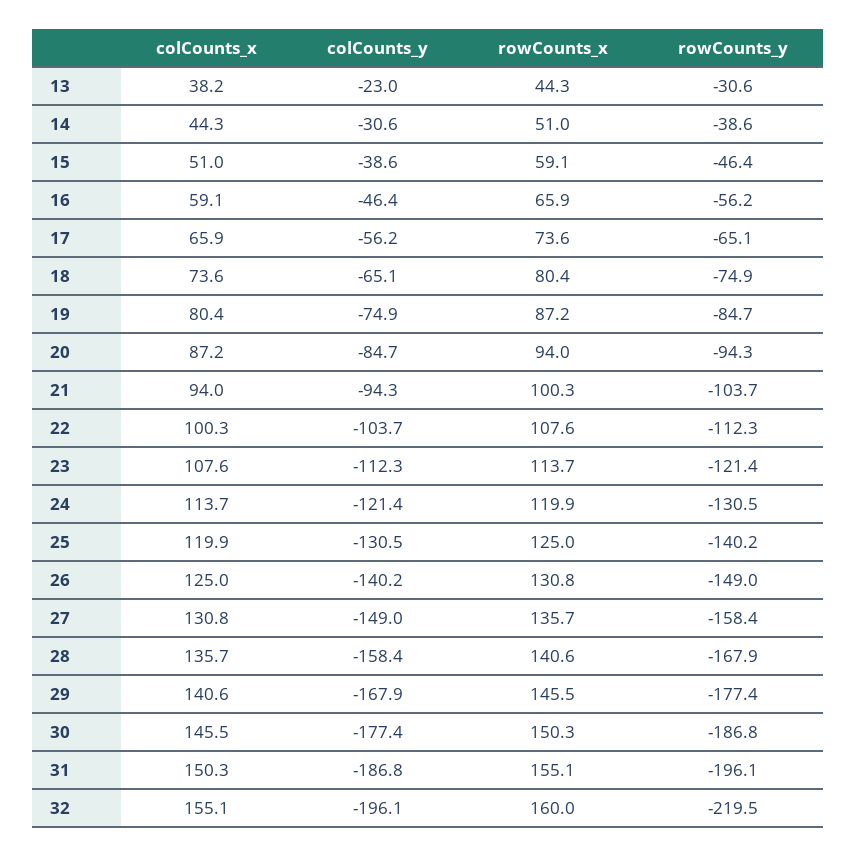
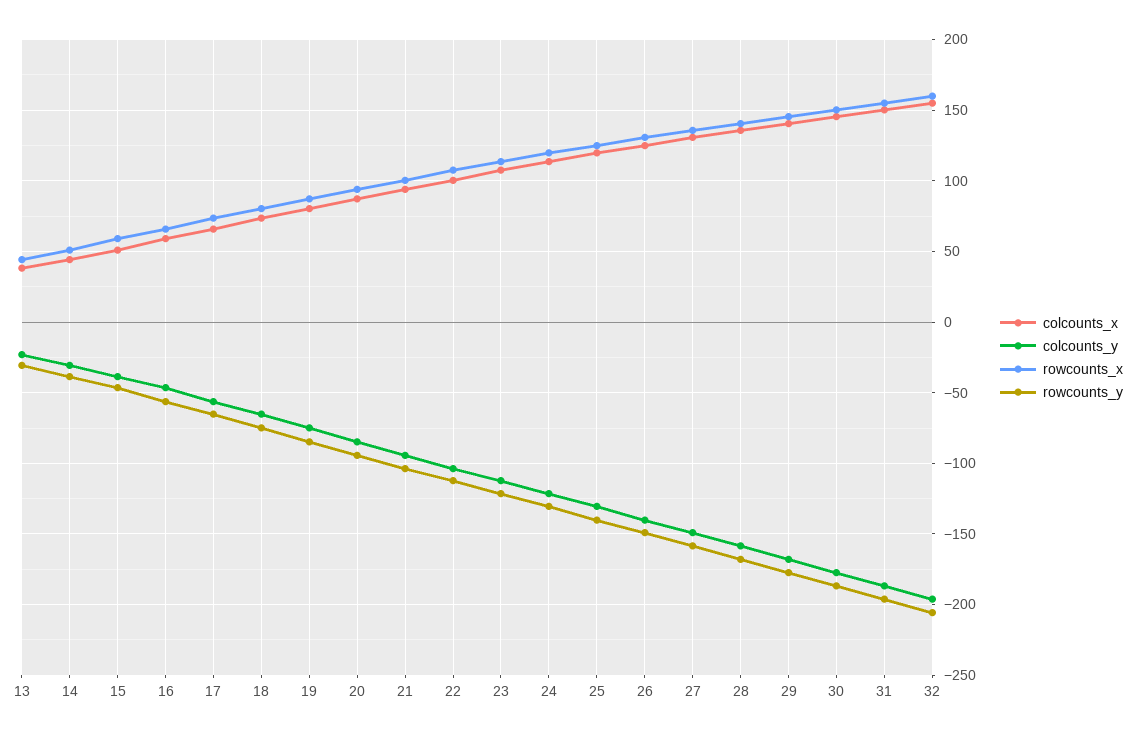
  {
    "colCounts_x": {
      "13": 38.2,
      "14": 44.3,
      "15": 51,
      "16": 59.1,
      "17": 65.9,
      "18": 73.6,
      "19": 80.4,
      "20": 87.2,
      "21": 94,
      "22": 100.3,
      "23": 107.6,
      "24": 113.7,
      "25": 119.9,
      "26": 125,
      "27": 130.8,
      "28": 135.7,
      "29": 140.6,
      "30": 145.5,
      "31": 150.3,
      "32": 155.1
    },
    "colCounts_y": {
      "13": -23,
      "14": -30.6,
      "15": -38.6,
      "16": -46.4,
      "17": -56.2,
      "18": -65.1,
      "19": -74.9,
      "20": -84.7,
      "21": -94.3,
      "22": -103.7,
      "23": -112.3,
      "24": -121.4,
      "25": -130.5,
      "26": -140.2,
      "27": -149,
      "28": -158.4,
      "29": -167.9,
      "30": -177.4,
      "31": -186.8,
      "32": -196.1
    },
    "rowCounts_x": {
      "13": 44.3,
      "14": 51,
      "15": 59.1,
      "16": 65.9,
      "17": 73.6,
      "18": 80.4,
      "19": 87.2,
      "20": 94,
      "21": 100.3,
      "22": 107.6,
      "23": 113.7,
      "24": 119.9,
      "25": 125,
      "26": 130.8,
      "27": 135.7,
      "28": 140.6,
      "29": 145.5,
      "30": 150.3,
      "31": 155.1,
      "32": 160
    },
    "rowCounts_y": {
      "13": -30.6,
      "14": -38.6,
      "15": -46.4,
      "16": -56.2,
      "17": -65.1,
      "18": -74.9,
      "19": -84.7,
      "20": -94.3,
      "21": -103.7,
      "22": -112.3,
      "23": -121.4,
      "24": -130.5,
      "25": -140.2,
      "26": -149,
      "27": -158.4,
      "28": -167.9,
      "29": -177.4,
      "30": -186.8,
      "31": -196.1,
-     "32": -219.5
+     "32": -205
    }
  }

